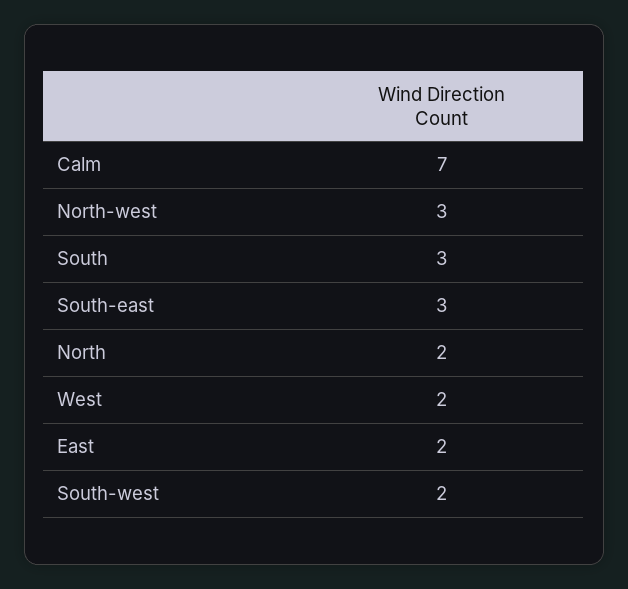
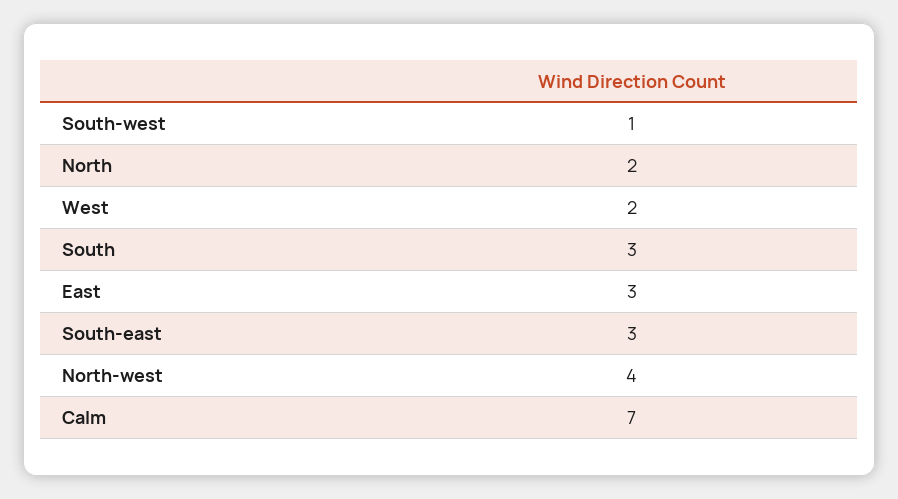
  {
    "Calm": 7,
-   "North-west": 3,
+   "North-west": 4,
    "South": 3,
    "South-east": 3,
    "North": 2,
    "West": 2,
-   "East": 2,
+   "East": 3,
-   "South-west": 2
+   "South-west": 1
  }

